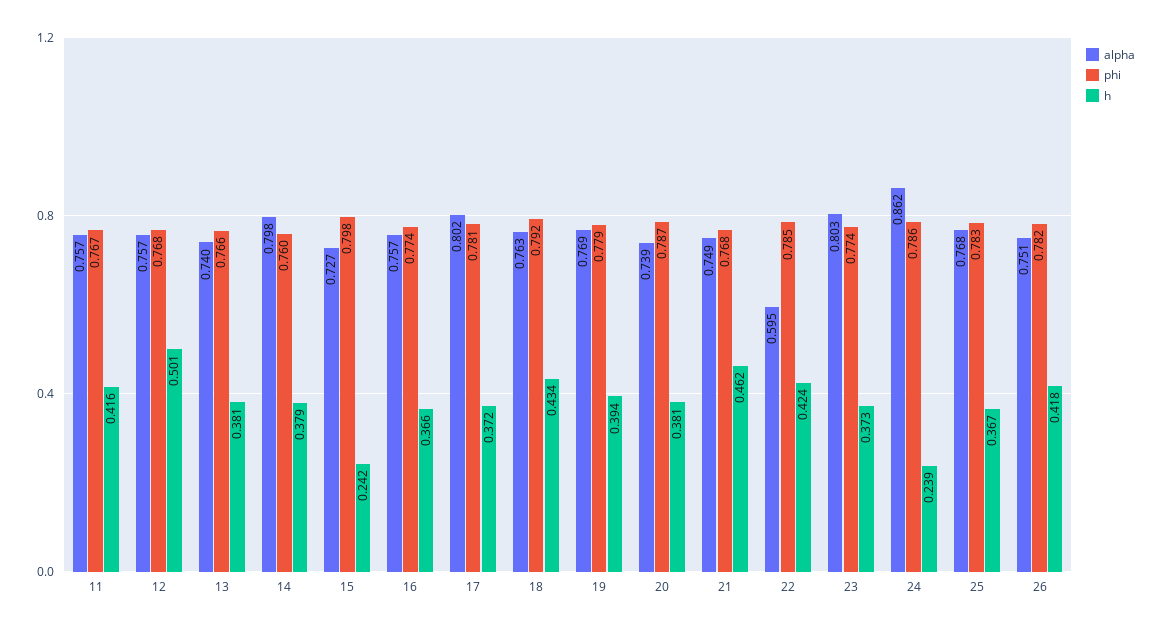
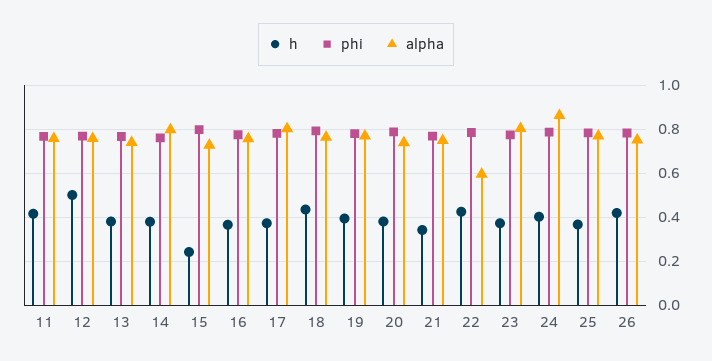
  {
    "alpha": {
      "11": 0.757,
      "12": 0.757,
      "13": 0.74,
      "14": 0.798,
      "15": 0.727,
      "16": 0.757,
      "17": 0.802,
      "18": 0.763,
      "19": 0.769,
      "20": 0.739,
      "21": 0.749,
      "22": 0.595,
      "23": 0.803,
      "24": 0.862,
      "25": 0.768,
      "26": 0.751
    },
    "phi": {
      "11": 0.767,
      "12": 0.768,
      "13": 0.766,
      "14": 0.76,
      "15": 0.798,
      "16": 0.774,
      "17": 0.781,
      "18": 0.792,
      "19": 0.779,
      "20": 0.787,
      "21": 0.768,
      "22": 0.785,
      "23": 0.774,
      "24": 0.786,
      "25": 0.783,
      "26": 0.782
    },
    "h": {
      "11": 0.416,
      "12": 0.501,
      "13": 0.381,
      "14": 0.379,
      "15": 0.242,
      "16": 0.366,
      "17": 0.372,
      "18": 0.434,
      "19": 0.394,
      "20": 0.381,
-     "21": 0.462,
+     "21": 0.35,
      "22": 0.424,
      "23": 0.373,
-     "24": 0.239,
+     "24": 0.4,
      "25": 0.367,
      "26": 0.418
    }
  }

